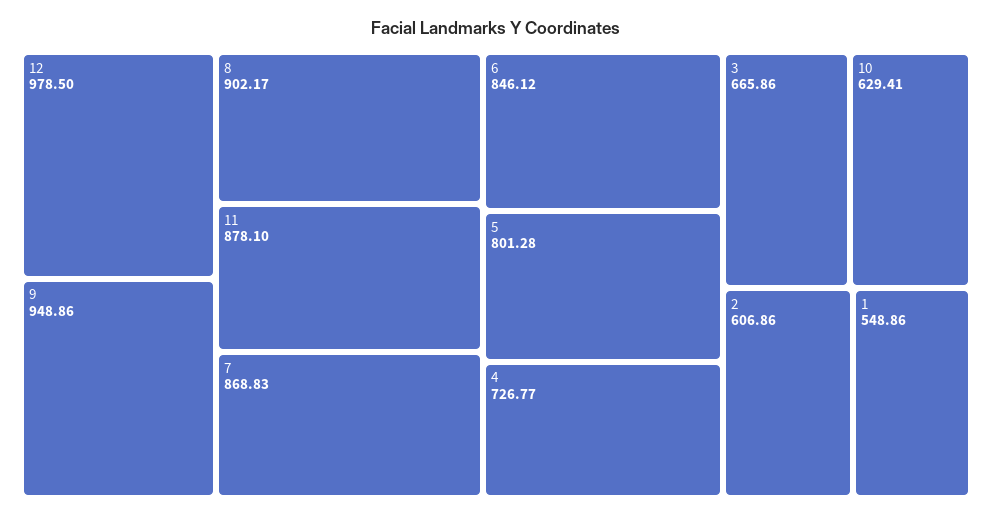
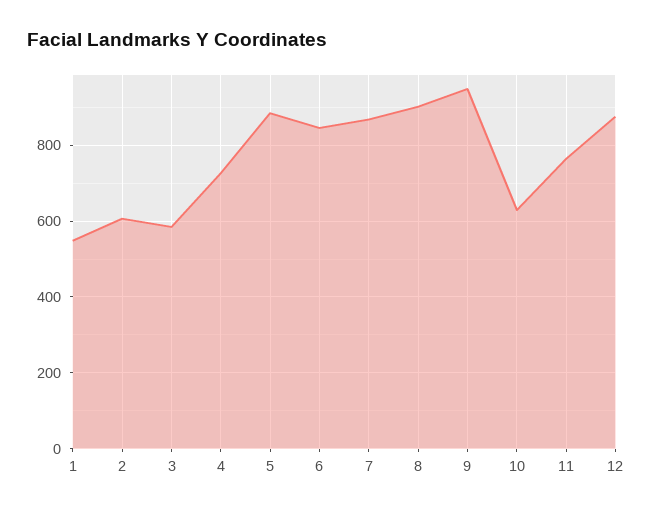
  {
-   "12": 978.5,
+   "12": 880,
    "9": 948.86,
    "8": 902.17,
-   "11": 878.1,
+   "11": 760,
    "7": 868.83,
    "6": 846.12,
-   "5": 801.28,
+   "5": 880,
    "4": 726.77,
-   "3": 665.86,
+   "3": 580,
    "10": 629.41,
    "2": 606.86,
    "1": 548.86
  }

